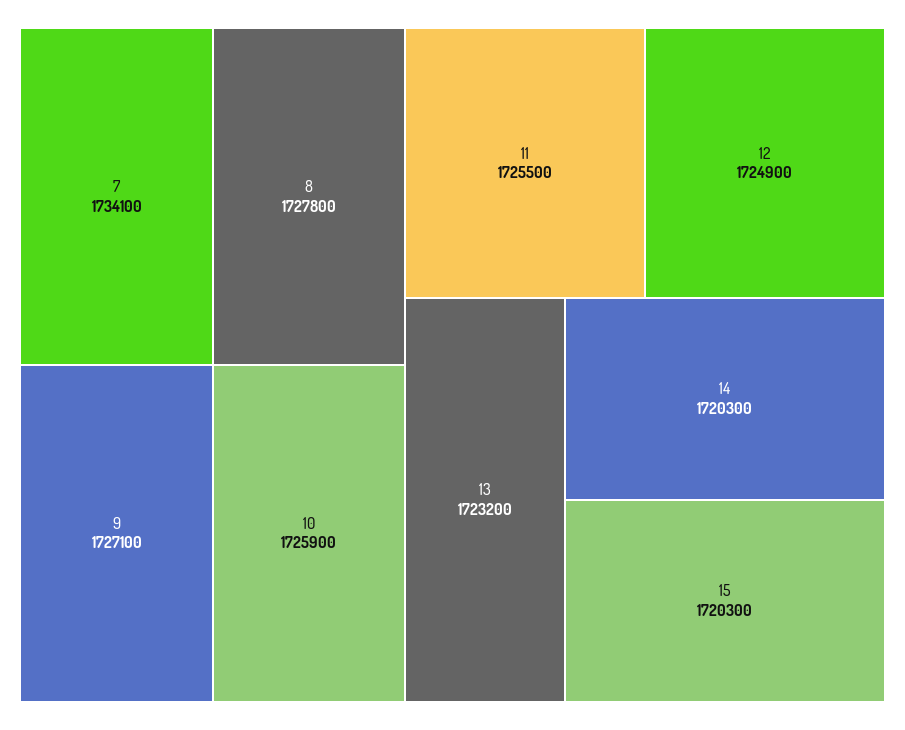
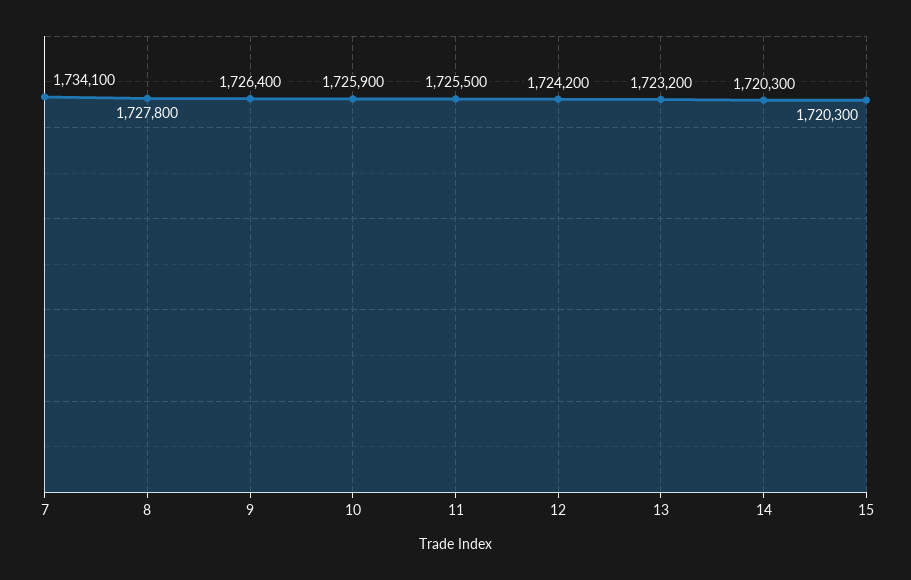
  {
    "7": 1734100,
    "8": 1727800,
-   "9": 1727100,
+   "9": 1726400,
    "10": 1725900,
    "11": 1725500,
-   "12": 1724900,
+   "12": 1724200,
    "13": 1723200,
    "14": 1720300,
    "15": 1720300
  }

